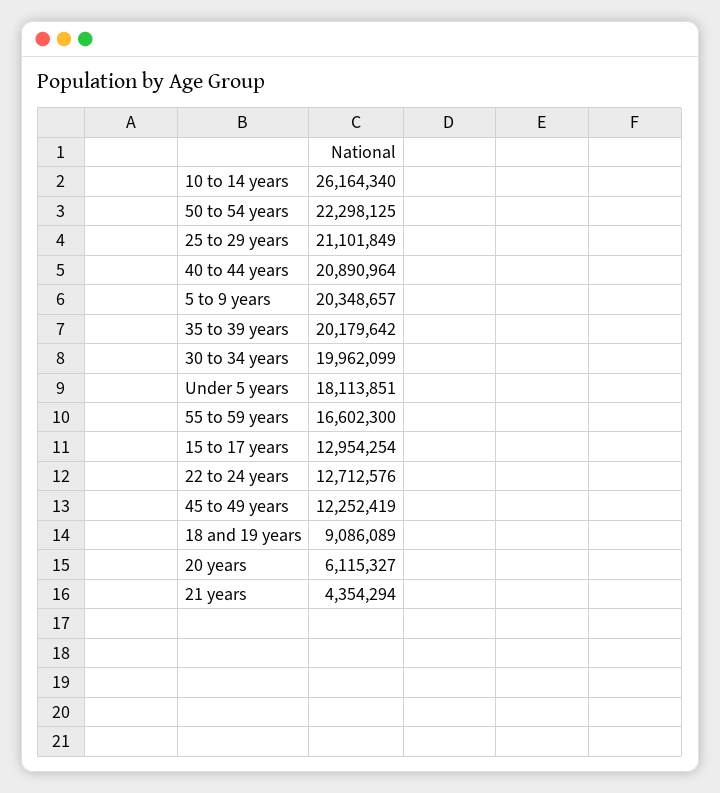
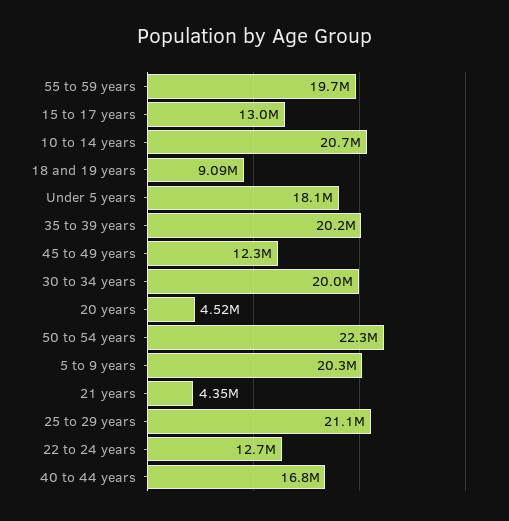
  {
-   "10 to 14 years": 26164340,
+   "10 to 14 years": 20700000,
    "50 to 54 years": 22298125,
    "25 to 29 years": 21101849,
-   "40 to 44 years": 20890964,
+   "40 to 44 years": 16800000,
    "5 to 9 years": 20348657,
    "35 to 39 years": 20179642,
    "30 to 34 years": 19962099,
    "Under 5 years": 18113851,
-   "55 to 59 years": 16602300,
+   "55 to 59 years": 19700000,
    "15 to 17 years": 12954254,
    "22 to 24 years": 12712576,
    "45 to 49 years": 12252419,
    "18 and 19 years": 9086089,
-   "20 years": 6115327,
+   "20 years": 4520000,
    "21 years": 4354294
  }

